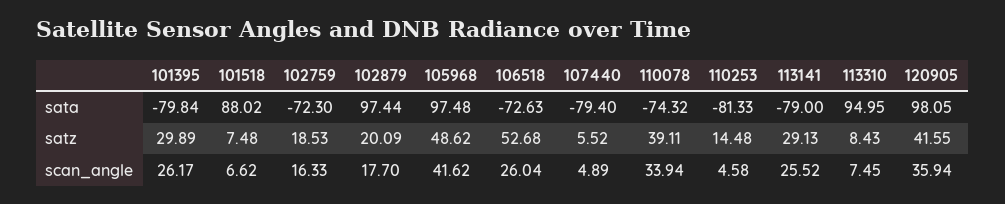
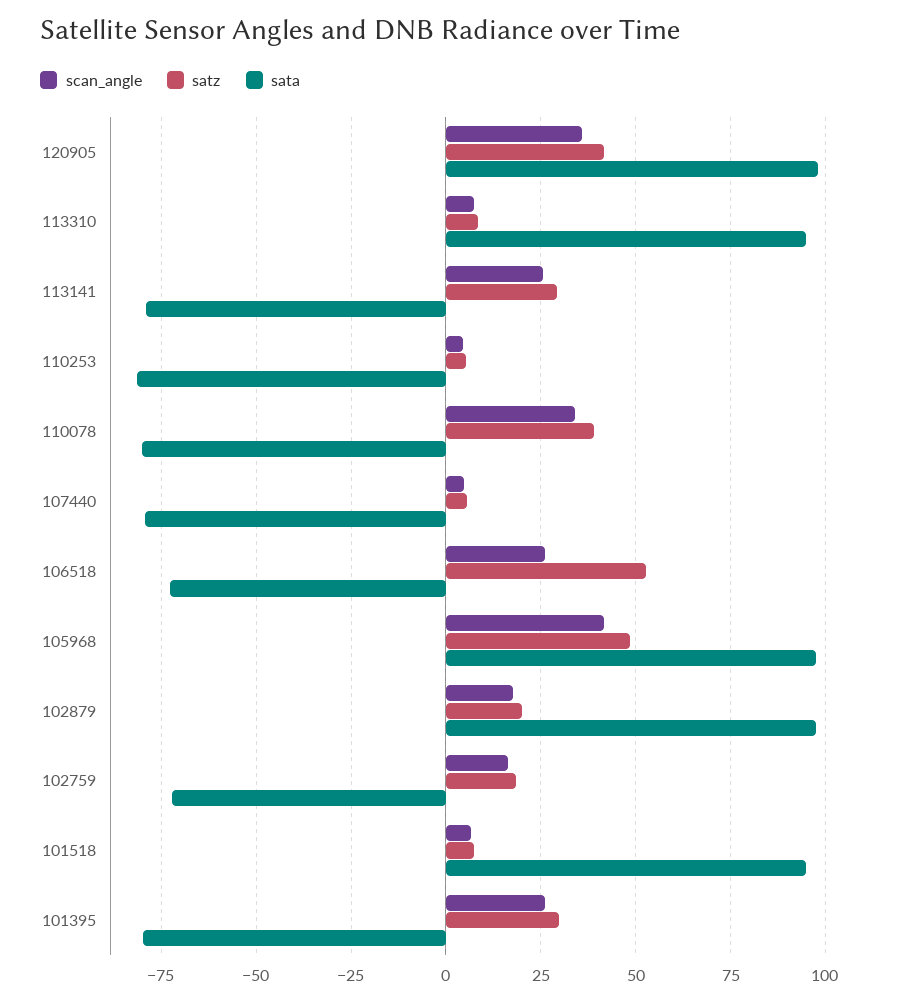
  {
    "sata": {
      "101395": -79.84,
-     "101518": 88.02,
+     "101518": 95,
      "102759": -72.3,
      "102879": 97.44,
      "105968": 97.48,
      "106518": -72.63,
      "107440": -79.4,
-     "110078": -74.32,
+     "110078": -80,
      "110253": -81.33,
      "113141": -79,
      "113310": 94.95,
      "120905": 98.05
    },
    "satz": {
      "101395": 29.89,
      "101518": 7.48,
      "102759": 18.53,
      "102879": 20.09,
      "105968": 48.62,
      "106518": 52.68,
      "107440": 5.52,
      "110078": 39.11,
-     "110253": 14.48,
+     "110253": 5,
      "113141": 29.13,
      "113310": 8.43,
      "120905": 41.55
    },
    "scan_angle": {
      "101395": 26.17,
      "101518": 6.62,
      "102759": 16.33,
      "102879": 17.7,
      "105968": 41.62,
      "106518": 26.04,
      "107440": 4.89,
      "110078": 33.94,
      "110253": 4.58,
      "113141": 25.52,
      "113310": 7.45,
      "120905": 35.94
    }
  }

